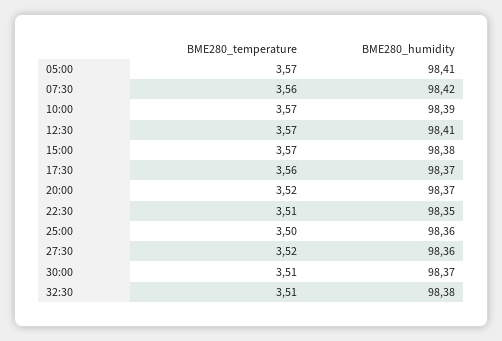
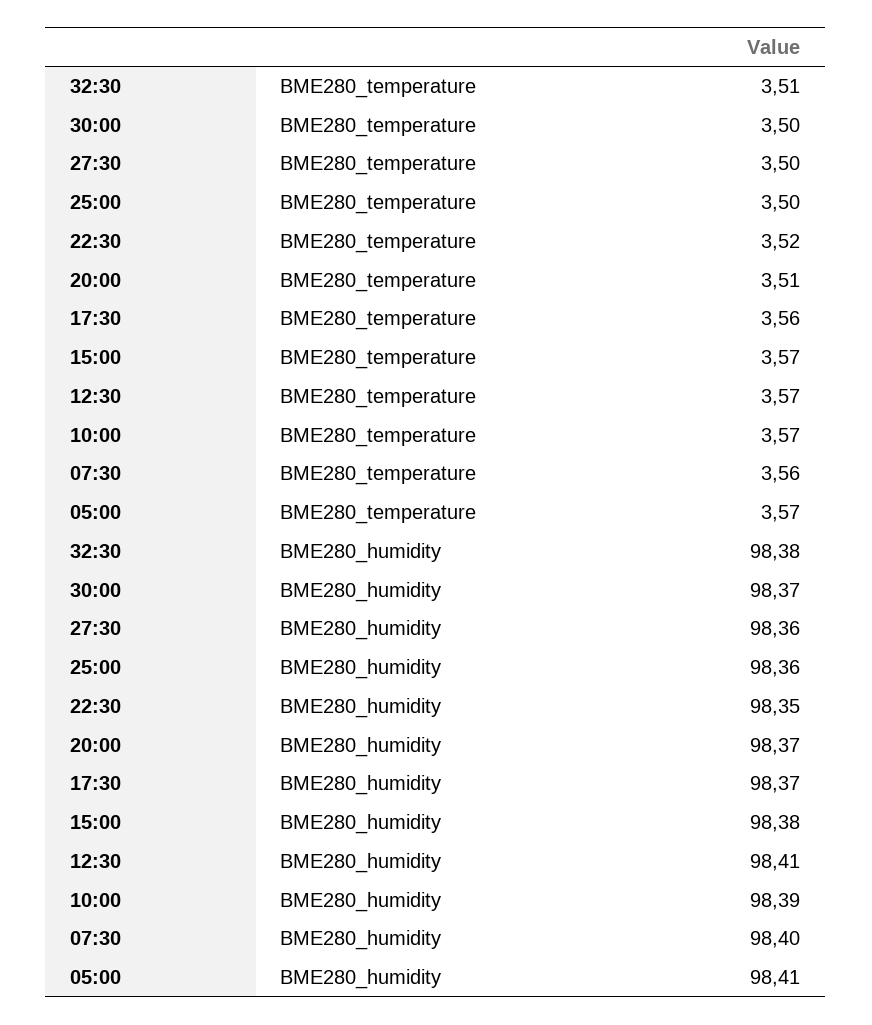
  {
    "BME280_temperature": {
      "05:00": 3.57,
      "07:30": 3.56,
      "10:00": 3.57,
      "12:30": 3.57,
      "15:00": 3.57,
      "17:30": 3.56,
-     "20:00": 3.52,
+     "20:00": 3.51,
-     "22:30": 3.51,
+     "22:30": 3.52,
      "25:00": 3.5,
-     "27:30": 3.52,
+     "27:30": 3.5,
-     "30:00": 3.51,
+     "30:00": 3.5,
      "32:30": 3.51
    },
    "BME280_humidity": {
      "05:00": 98.41,
-     "07:30": 98.42,
+     "07:30": 98.4,
      "10:00": 98.39,
      "12:30": 98.41,
      "15:00": 98.38,
      "17:30": 98.37,
      "20:00": 98.37,
      "22:30": 98.35,
      "25:00": 98.36,
      "27:30": 98.36,
      "30:00": 98.37,
      "32:30": 98.38
    }
  }

